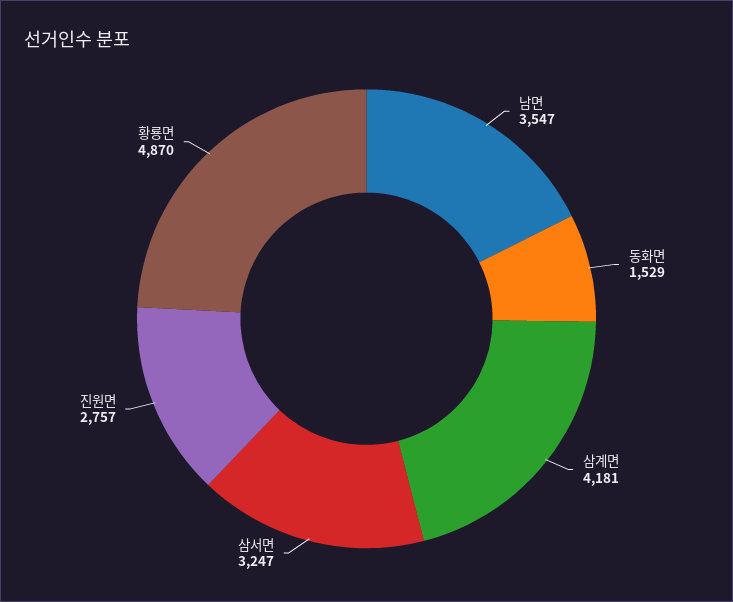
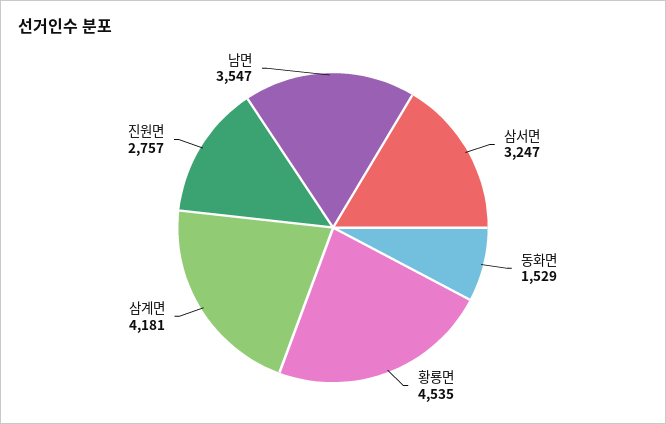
  {
    "남면": 3547,
    "동화면": 1529,
    "삼계면": 4181,
    "삼서면": 3247,
    "진원면": 2757,
-   "황룡면": 4870
+   "황룡면": 4535
  }

